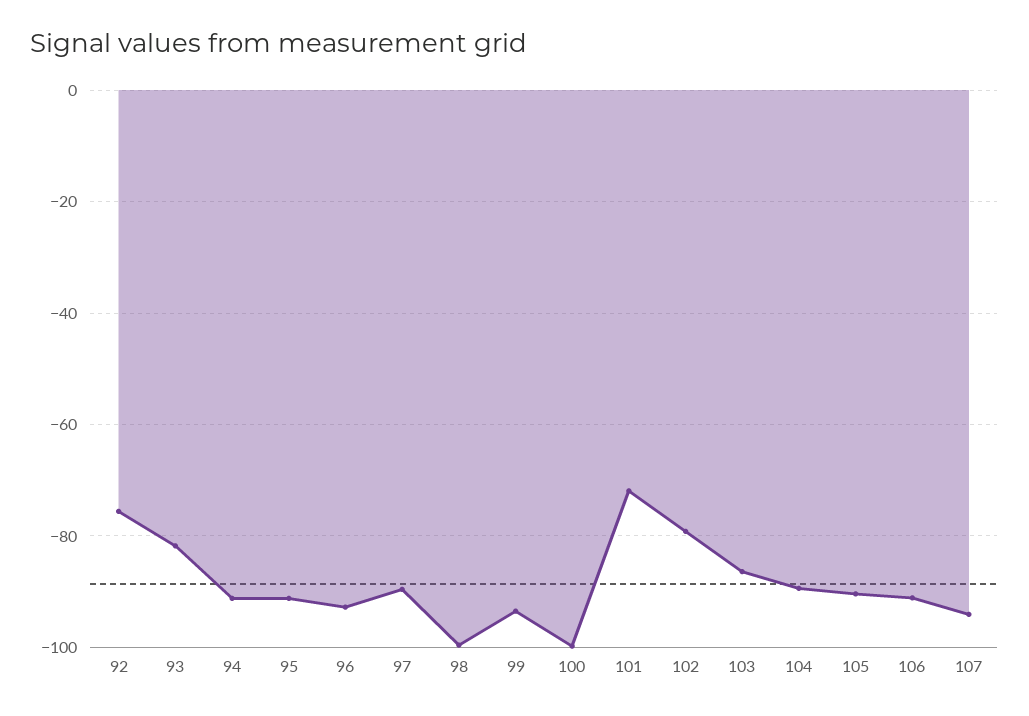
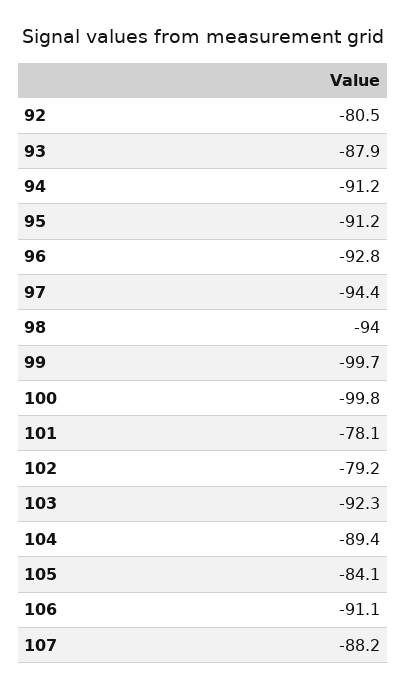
  {
-   "92": -76,
+   "92": -80.5,
-   "93": -82,
+   "93": -87.9,
    "94": -91.2,
    "95": -91.2,
    "96": -92.8,
-   "97": -90,
+   "97": -94.4,
-   "98": -100,
+   "98": -94,
-   "99": -94,
+   "99": -99.7,
    "100": -99.8,
-   "101": -72,
+   "101": -78.1,
    "102": -79.2,
-   "103": -86,
+   "103": -92.3,
    "104": -89.4,
-   "105": -90,
+   "105": -84.1,
    "106": -91.1,
-   "107": -94
+   "107": -88.2
  }

